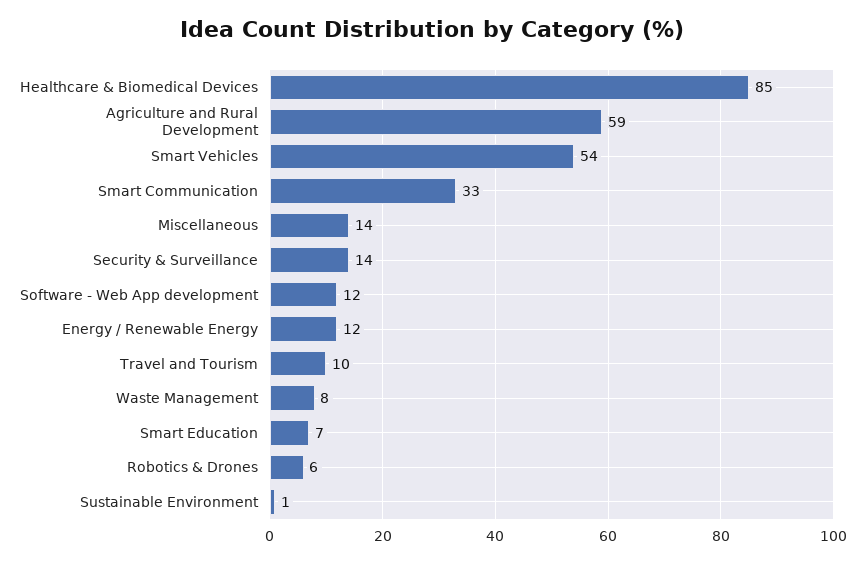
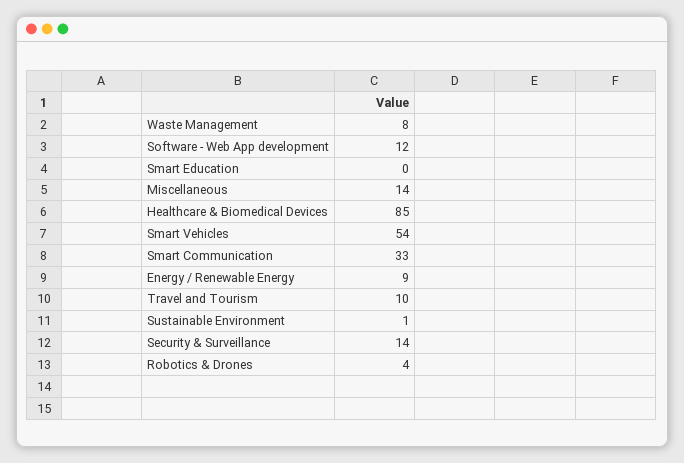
  {
    "Healthcare & Biomedical Devices": 85,
-   "Agriculture and Rural Development": 59,
    "Smart Vehicles": 54,
    "Smart Communication": 33,
    "Miscellaneous": 14,
    "Security & Surveillance": 14,
    "Software - Web App development": 12,
-   "Energy / Renewable Energy": 12,
+   "Energy / Renewable Energy": 9,
    "Travel and Tourism": 10,
    "Waste Management": 8,
-   "Smart Education": 7,
+   "Smart Education": 0,
-   "Robotics & Drones": 6,
+   "Robotics & Drones": 4,
    "Sustainable Environment": 1
  }

